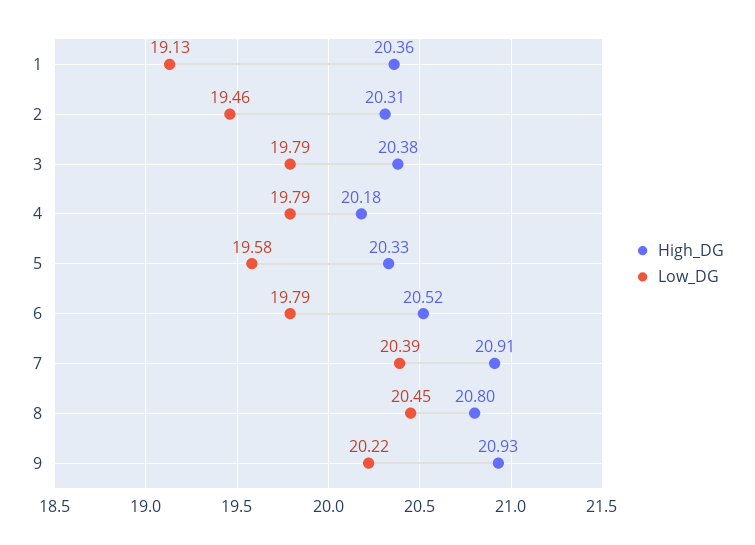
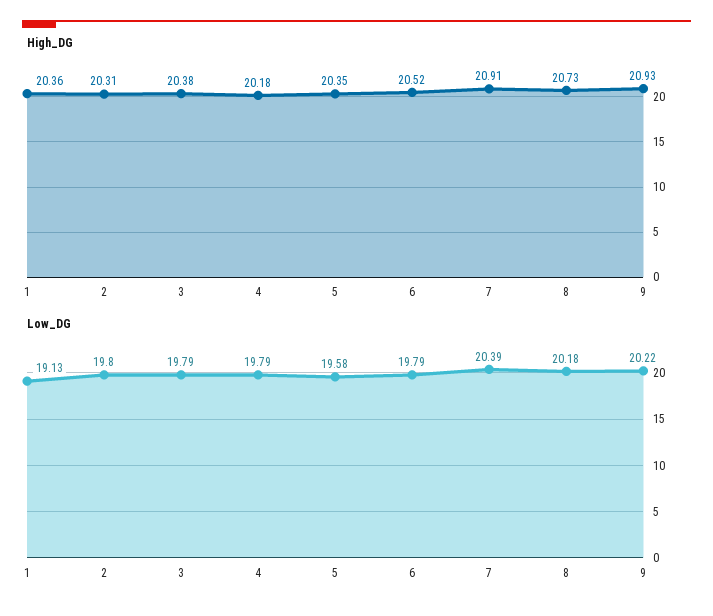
  {
    "High_DG": {
      "1": 20.36,
      "2": 20.31,
      "3": 20.38,
      "4": 20.18,
-     "5": 20.33,
+     "5": 20.35,
      "6": 20.52,
      "7": 20.91,
-     "8": 20.8,
+     "8": 20.73,
      "9": 20.93
    },
    "Low_DG": {
      "1": 19.13,
-     "2": 19.46,
+     "2": 19.8,
      "3": 19.79,
      "4": 19.79,
      "5": 19.58,
      "6": 19.79,
      "7": 20.39,
-     "8": 20.45,
+     "8": 20.18,
      "9": 20.22
    }
  }

